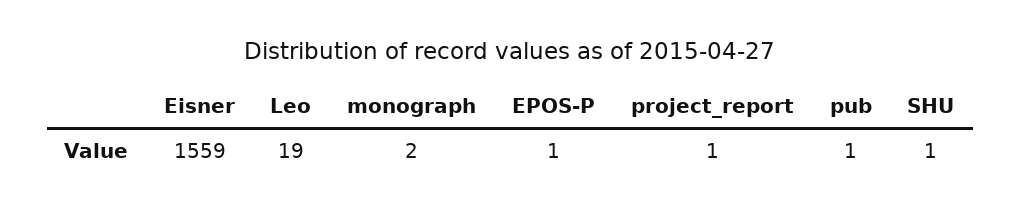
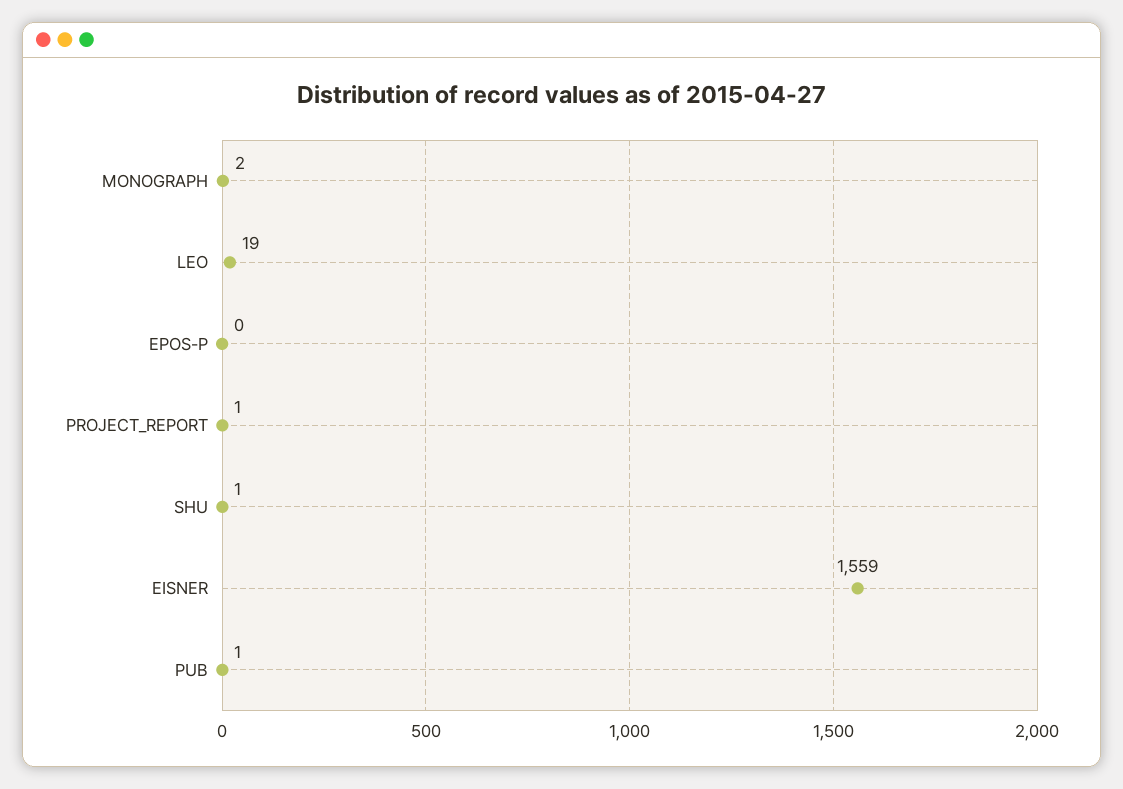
  {
    "Eisner": 1559,
    "Leo": 19,
    "monograph": 2,
-   "EPOS-P": 1,
+   "EPOS-P": 0,
    "project_report": 1,
    "pub": 1,
    "SHU": 1
  }

